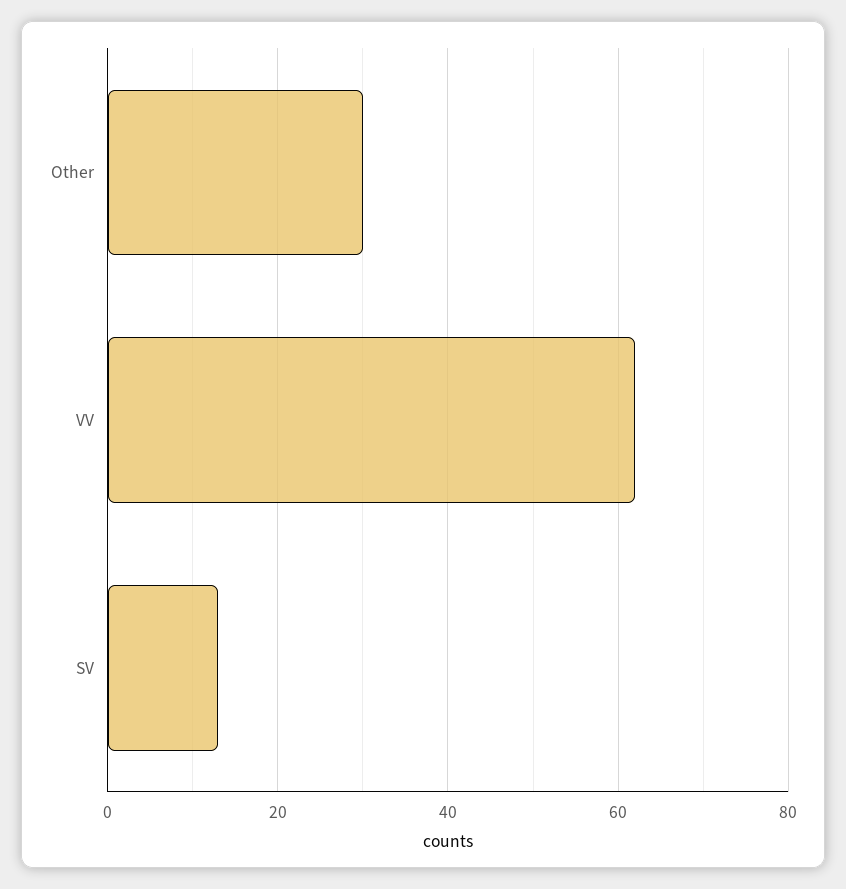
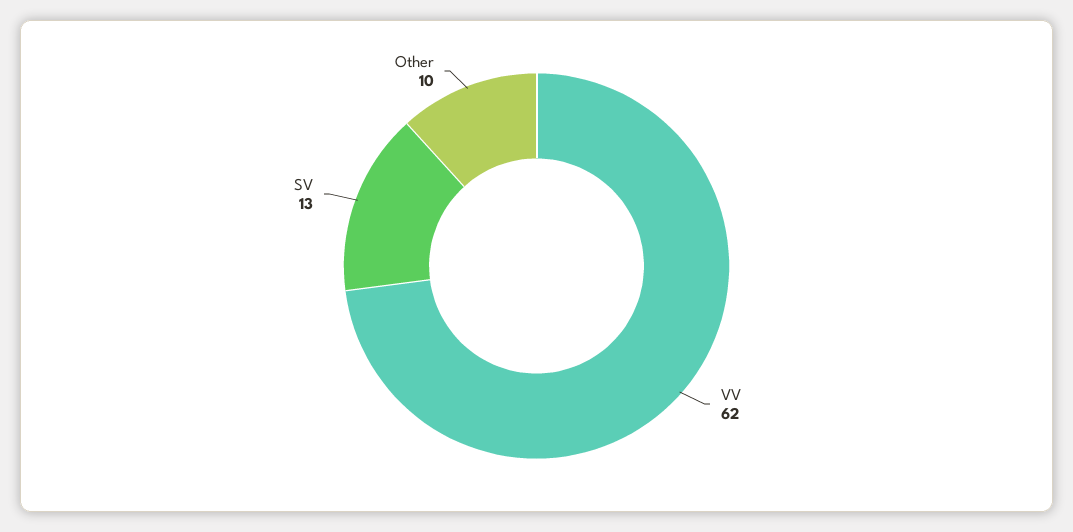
  {
-   "Other": 30,
+   "Other": 10,
    "VV": 62,
    "SV": 13
  }

